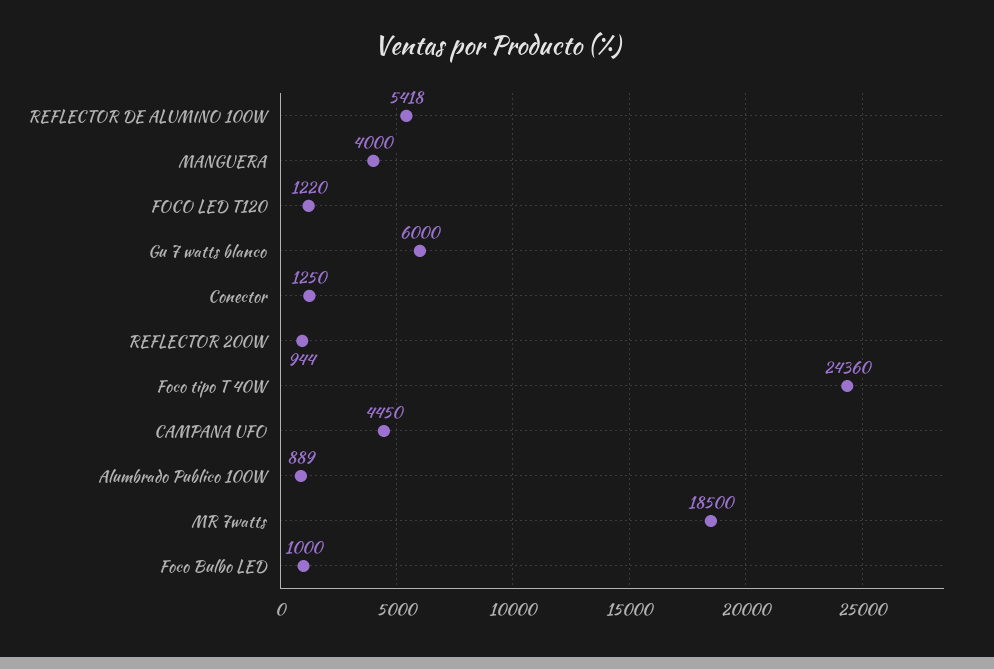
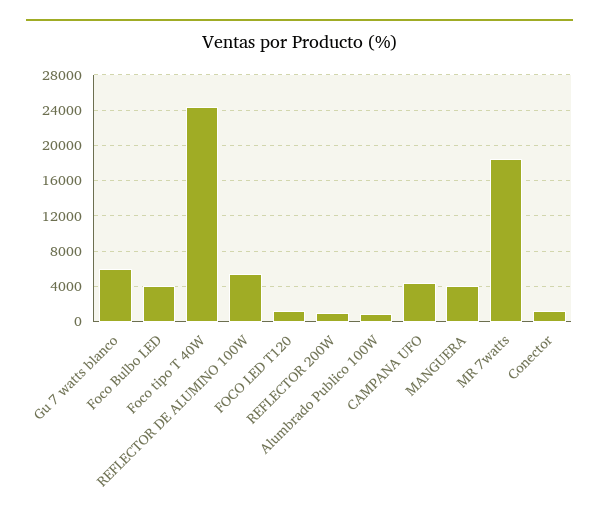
  {
    "REFLECTOR DE ALUMINO 100W": 5418,
    "MANGUERA": 4000,
    "FOCO LED T120": 1220,
    "Gu 7 watts blanco": 6000,
    "Conector": 1250,
    "REFLECTOR 200W": 944,
    "Foco tipo T 40W": 24360,
    "CAMPANA UFO": 4450,
    "Alumbrado Publico 100W": 889,
    "MR 7watts": 18500,
-   "Foco Bulbo LED": 1000
+   "Foco Bulbo LED": 4000
  }

